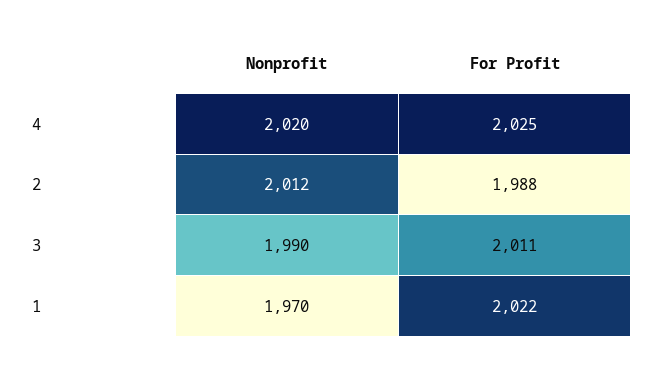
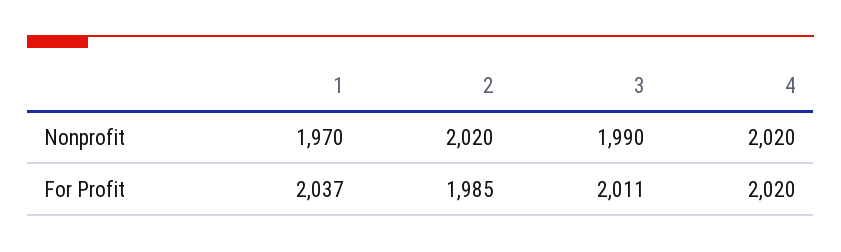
  {
    "Nonprofit": {
      "4": 2020,
-     "2": 2012,
+     "2": 2020,
      "3": 1990,
      "1": 1970
    },
    "For Profit": {
-     "4": 2025,
+     "4": 2020,
-     "2": 1988,
+     "2": 1985,
      "3": 2011,
-     "1": 2022
+     "1": 2037
    }
  }

